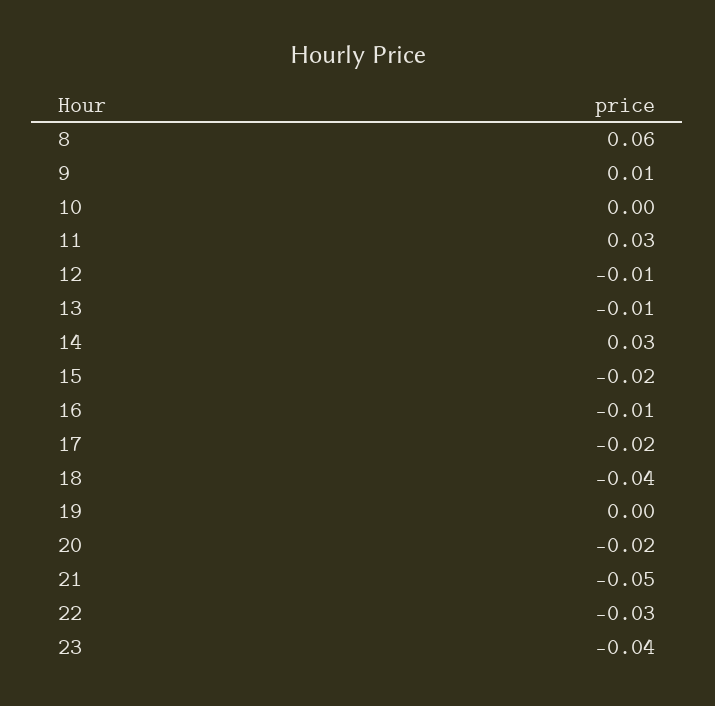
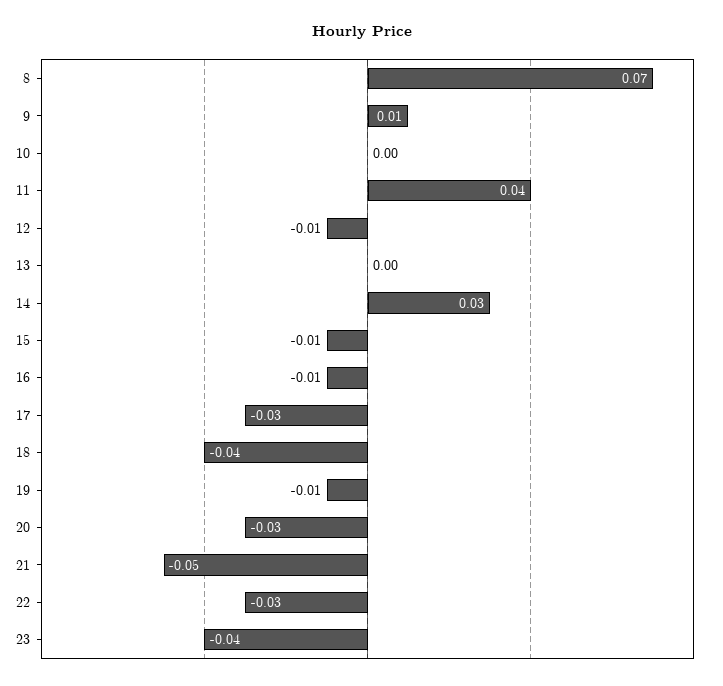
  {
-   "8": 0.06,
+   "8": 0.07,
    "9": 0.01,
    "10": 0,
-   "11": 0.03,
+   "11": 0.04,
    "12": -0.01,
-   "13": -0.01,
+   "13": 0,
    "14": 0.03,
-   "15": -0.02,
+   "15": -0.01,
    "16": -0.01,
-   "17": -0.02,
+   "17": -0.03,
    "18": -0.04,
-   "19": 0,
+   "19": -0.01,
-   "20": -0.02,
+   "20": -0.03,
    "21": -0.05,
    "22": -0.03,
    "23": -0.04
  }

